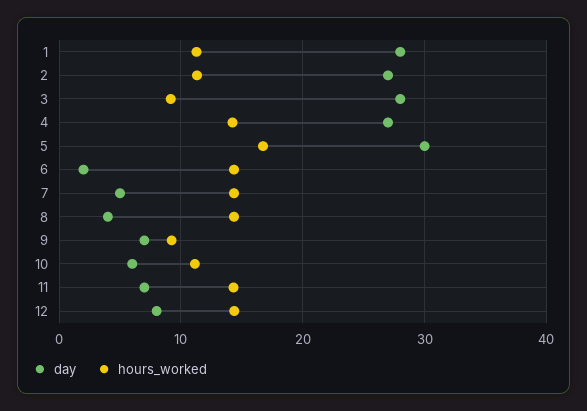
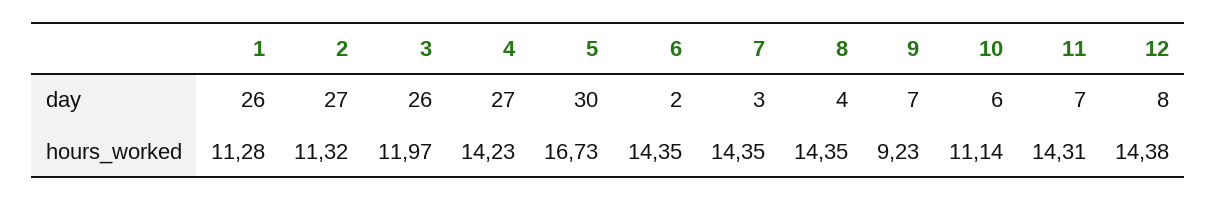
  {
    "day": {
-     "1": 28,
+     "1": 26,
      "2": 27,
-     "3": 28,
+     "3": 26,
      "4": 27,
      "5": 30,
      "6": 2,
-     "7": 5,
+     "7": 3,
      "8": 4,
      "9": 7,
      "10": 6,
      "11": 7,
      "12": 8
    },
    "hours_worked": {
      "1": 11.28,
      "2": 11.32,
-     "3": 9,
+     "3": 11.97,
      "4": 14.23,
      "5": 16.73,
      "6": 14.35,
      "7": 14.35,
      "8": 14.35,
      "9": 9.23,
      "10": 11.14,
      "11": 14.31,
      "12": 14.38
    }
  }

